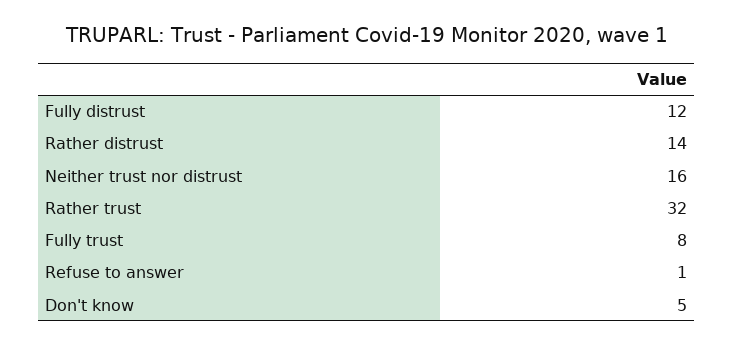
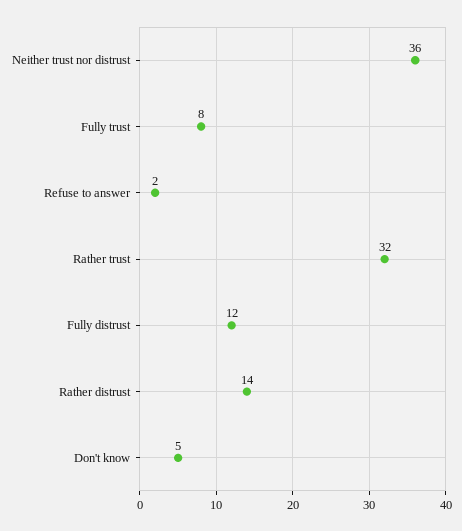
  {
    "Fully distrust": 12,
    "Rather distrust": 14,
-   "Neither trust nor distrust": 16,
+   "Neither trust nor distrust": 36,
    "Rather trust": 32,
    "Fully trust": 8,
-   "Refuse to answer": 1,
+   "Refuse to answer": 2,
    "Don't know": 5
  }

